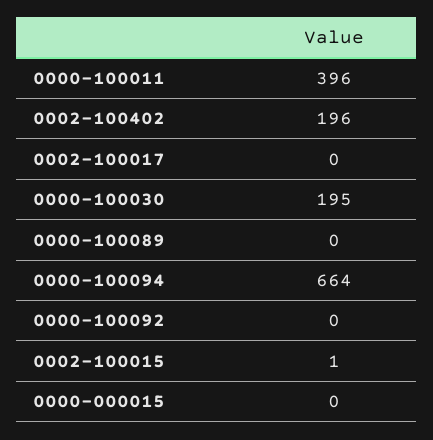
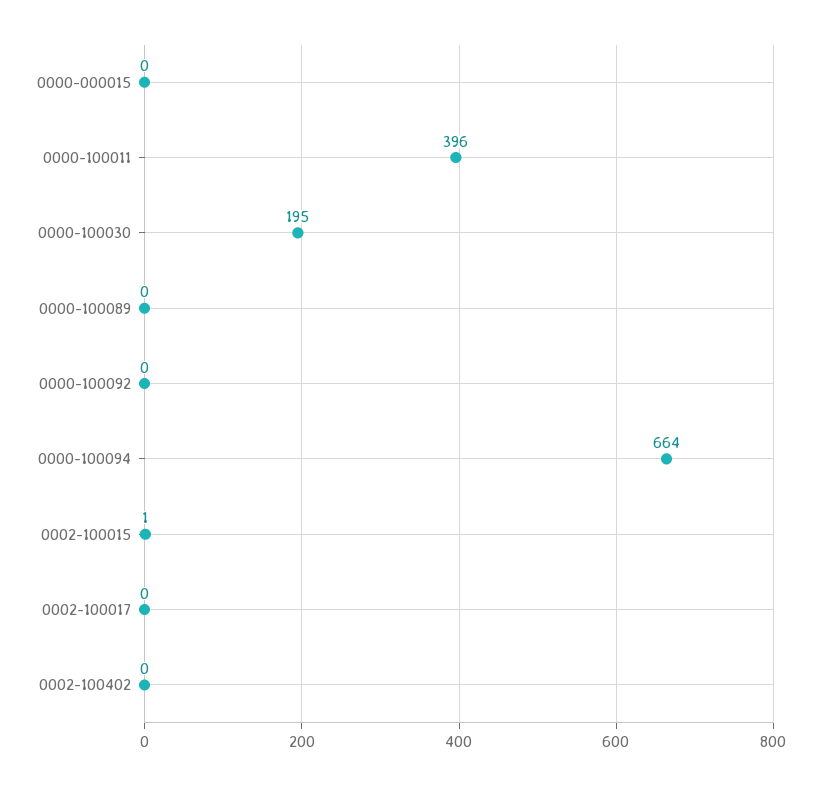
  {
    "0000-100011": 396,
-   "0002-100402": 196,
+   "0002-100402": 0,
    "0002-100017": 0,
    "0000-100030": 195,
    "0000-100089": 0,
    "0000-100094": 664,
    "0000-100092": 0,
    "0002-100015": 1,
    "0000-000015": 0
  }

